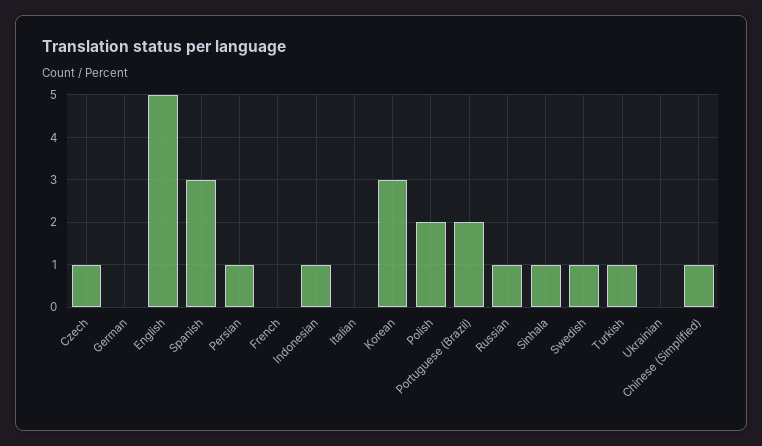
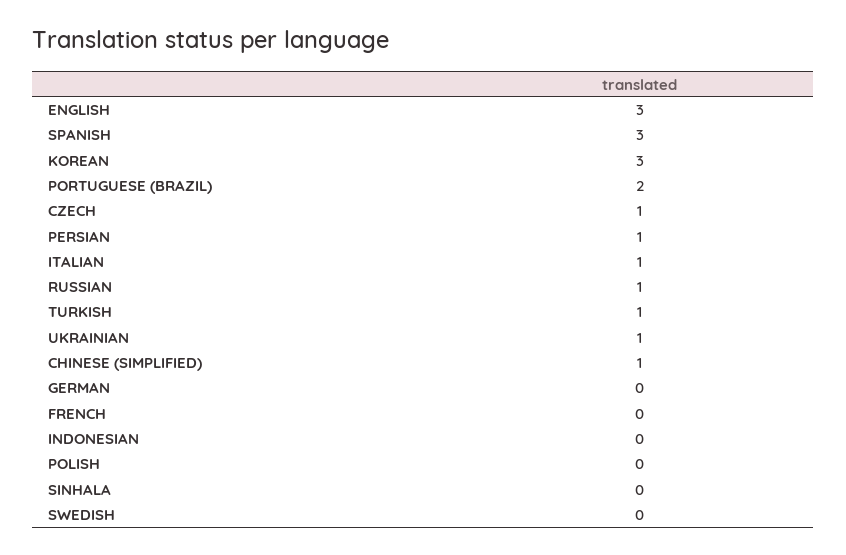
  {
    "Czech": 1,
    "German": 0,
-   "English": 5,
+   "English": 3,
    "Spanish": 3,
    "Persian": 1,
    "French": 0,
-   "Indonesian": 1,
+   "Indonesian": 0,
-   "Italian": 0,
+   "Italian": 1,
    "Korean": 3,
-   "Polish": 2,
+   "Polish": 0,
    "Portuguese (Brazil)": 2,
    "Russian": 1,
-   "Sinhala": 1,
+   "Sinhala": 0,
-   "Swedish": 1,
+   "Swedish": 0,
    "Turkish": 1,
-   "Ukrainian": 0,
+   "Ukrainian": 1,
    "Chinese (Simplified)": 1
  }

